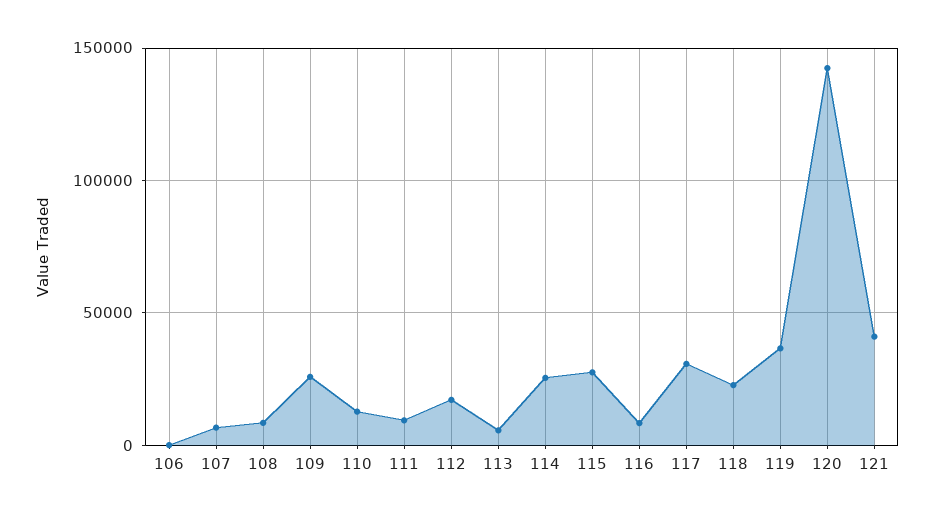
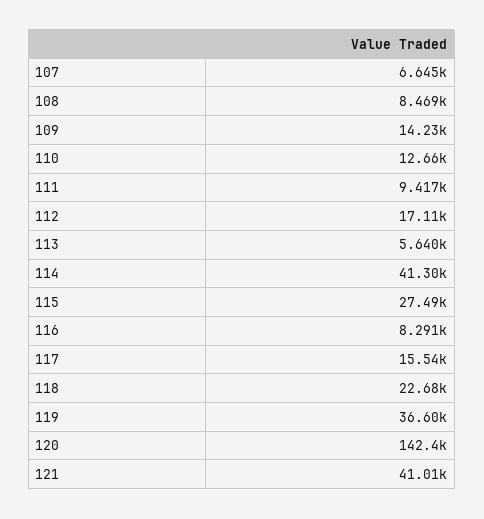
  {
-   "106": 0,
    "107": 6645,
    "108": 8469,
-   "109": 25000,
+   "109": 14230,
    "110": 12660,
    "111": 9417,
    "112": 17110,
    "113": 5640,
-   "114": 25000,
+   "114": 41300,
    "115": 27490,
    "116": 8291,
-   "117": 30000,
+   "117": 15540,
    "118": 22680,
    "119": 36600,
    "120": 142400,
    "121": 41010
  }

